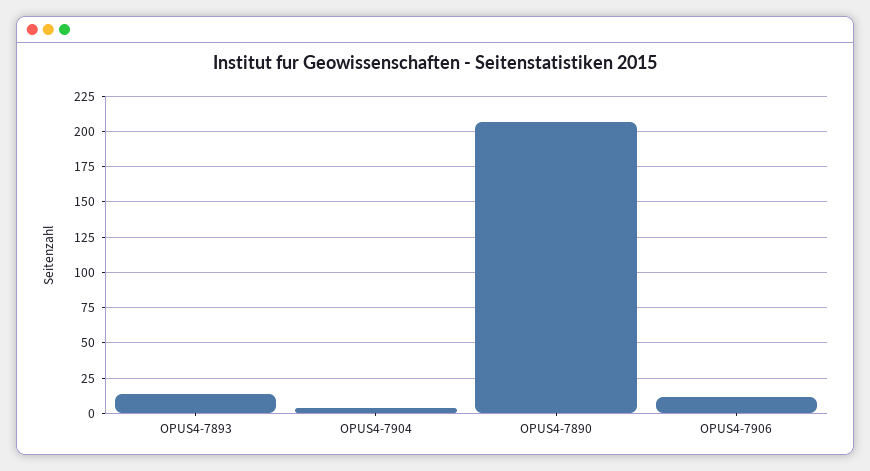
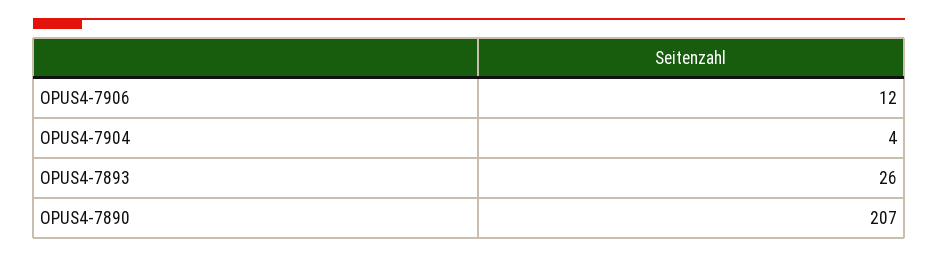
  {
-   "OPUS4-7893": 15,
+   "OPUS4-7893": 26,
    "OPUS4-7904": 4,
    "OPUS4-7890": 207,
    "OPUS4-7906": 12
  }

